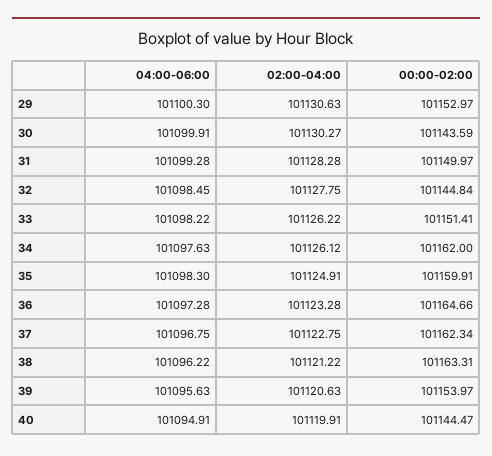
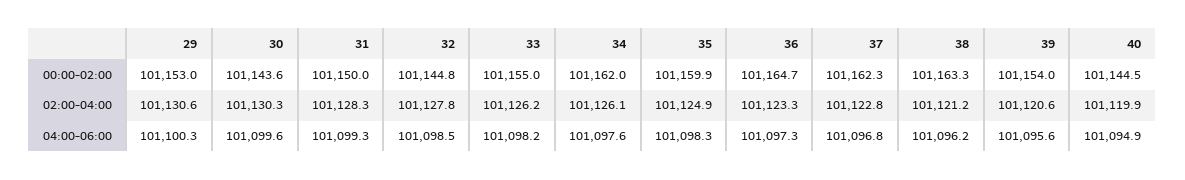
  {
    "04:00-06:00": {
      "29": 101100.3,
-     "30": 101099.91,
+     "30": 101099.6,
      "31": 101099.28,
      "32": 101098.45,
      "33": 101098.22,
      "34": 101097.63,
      "35": 101098.3,
      "36": 101097.28,
      "37": 101096.75,
      "38": 101096.22,
      "39": 101095.63,
      "40": 101094.91
    },
    "02:00-04:00": {
      "29": 101130.63,
      "30": 101130.27,
      "31": 101128.28,
      "32": 101127.75,
      "33": 101126.22,
      "34": 101126.12,
      "35": 101124.91,
      "36": 101123.28,
      "37": 101122.75,
      "38": 101121.22,
      "39": 101120.63,
      "40": 101119.91
    },
    "00:00-02:00": {
      "29": 101152.97,
      "30": 101143.59,
      "31": 101149.97,
      "32": 101144.84,
-     "33": 101151.41,
+     "33": 101155,
      "34": 101162,
      "35": 101159.91,
      "36": 101164.66,
      "37": 101162.34,
      "38": 101163.31,
      "39": 101153.97,
      "40": 101144.47
    }
  }

